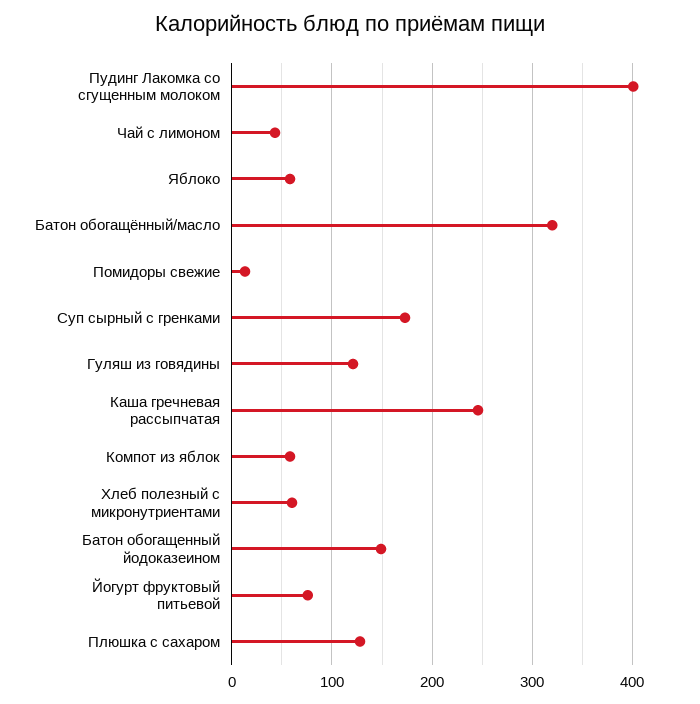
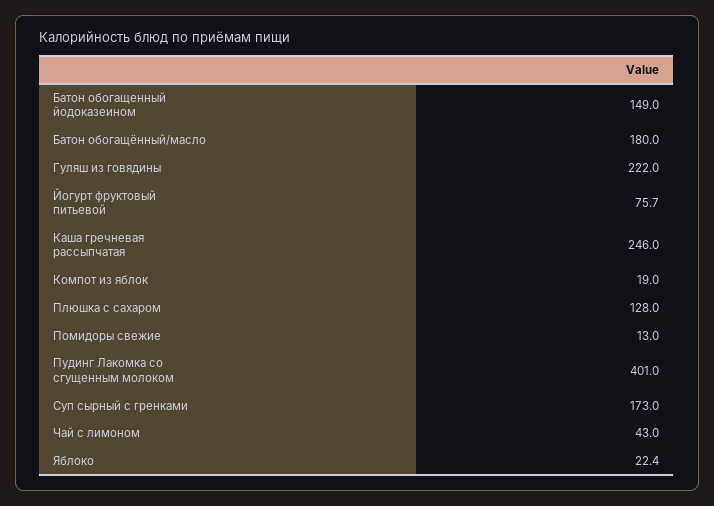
  {
    "Пудинг Лакомка со сгущенным молоком": 401,
    "Чай с лимоном": 43,
-   "Яблоко": 60,
+   "Яблоко": 22.4,
-   "Батон обогащённый/масло": 320,
+   "Батон обогащённый/масло": 180,
    "Помидоры свежие": 13,
    "Суп сырный с гренками": 173,
-   "Гуляш из говядины": 120,
+   "Гуляш из говядины": 222,
    "Каша гречневая рассыпчатая": 246,
-   "Компот из яблок": 60,
+   "Компот из яблок": 19,
-   "Хлеб полезный с микронутриентами": 60,
    "Батон обогащенный йодоказеином": 149,
    "Йогурт фруктовый питьевой": 75.7,
    "Плюшка с сахаром": 128
  }

